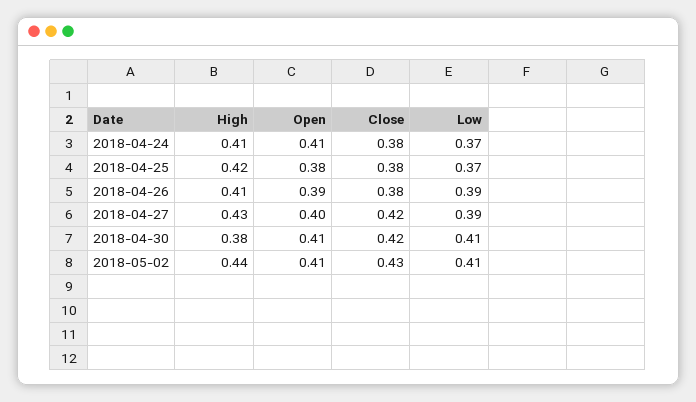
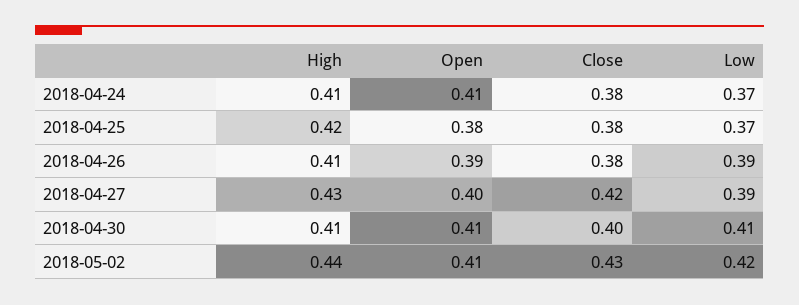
  {
    "High": {
      "2018-04-24": 0.41,
      "2018-04-25": 0.42,
      "2018-04-26": 0.41,
      "2018-04-27": 0.43,
-     "2018-04-30": 0.38,
+     "2018-04-30": 0.41,
      "2018-05-02": 0.44
    },
    "Open": {
      "2018-04-24": 0.41,
      "2018-04-25": 0.38,
      "2018-04-26": 0.39,
      "2018-04-27": 0.4,
      "2018-04-30": 0.41,
      "2018-05-02": 0.41
    },
    "Close": {
      "2018-04-24": 0.38,
      "2018-04-25": 0.38,
      "2018-04-26": 0.38,
      "2018-04-27": 0.42,
-     "2018-04-30": 0.42,
+     "2018-04-30": 0.4,
      "2018-05-02": 0.43
    },
    "Low": {
      "2018-04-24": 0.37,
      "2018-04-25": 0.37,
      "2018-04-26": 0.39,
      "2018-04-27": 0.39,
      "2018-04-30": 0.41,
-     "2018-05-02": 0.41
+     "2018-05-02": 0.42
    }
  }

